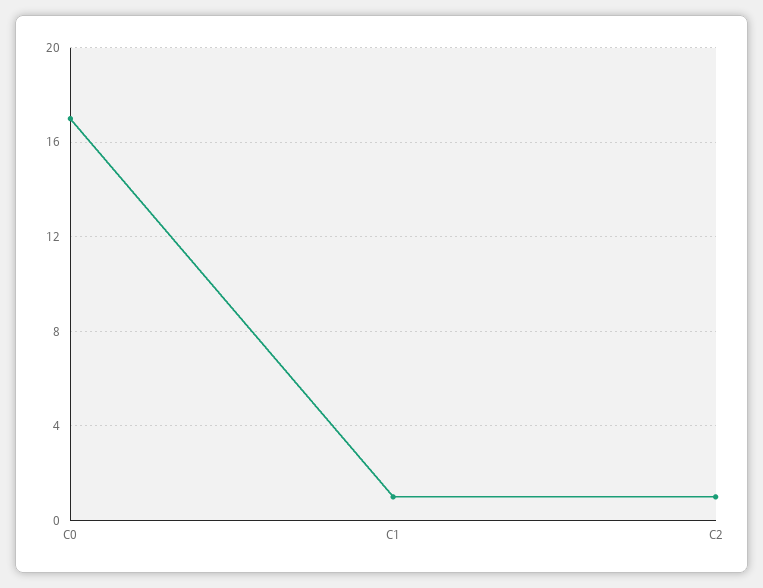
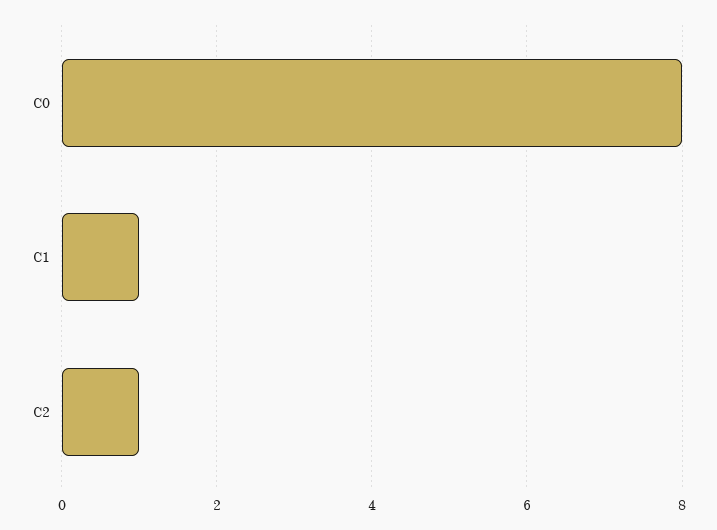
  {
-   "C0": 17,
+   "C0": 8,
    "C1": 1,
    "C2": 1
  }

